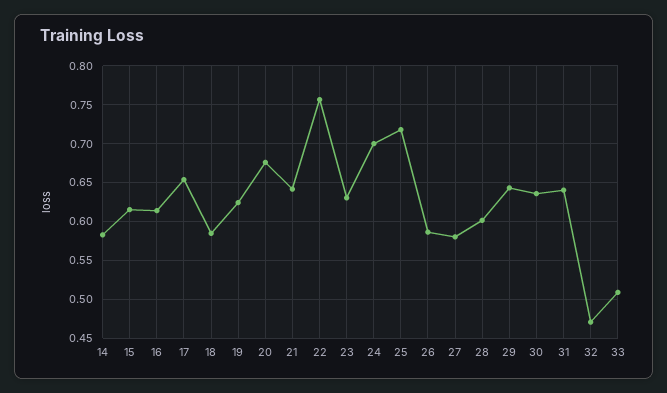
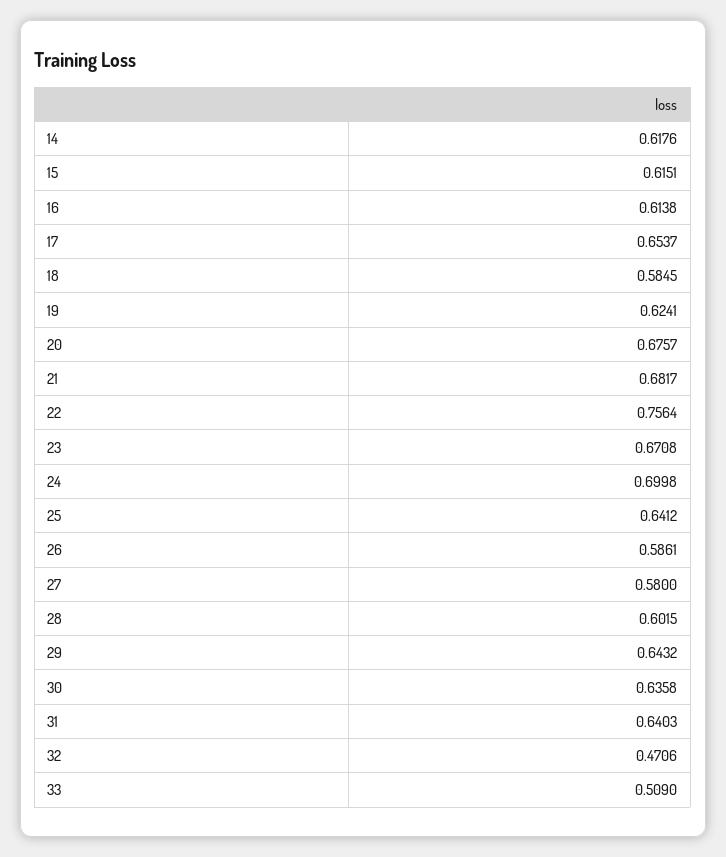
  {
-   "14": 0.58,
+   "14": 0.6176,
    "15": 0.6151,
    "16": 0.6138,
    "17": 0.6537,
    "18": 0.5845,
    "19": 0.6241,
    "20": 0.6757,
-   "21": 0.64,
+   "21": 0.6817,
    "22": 0.7564,
-   "23": 0.63,
+   "23": 0.6708,
    "24": 0.6998,
-   "25": 0.72,
+   "25": 0.6412,
    "26": 0.5861,
    "27": 0.58,
    "28": 0.6015,
    "29": 0.6432,
    "30": 0.6358,
    "31": 0.6403,
    "32": 0.4706,
    "33": 0.509
  }

